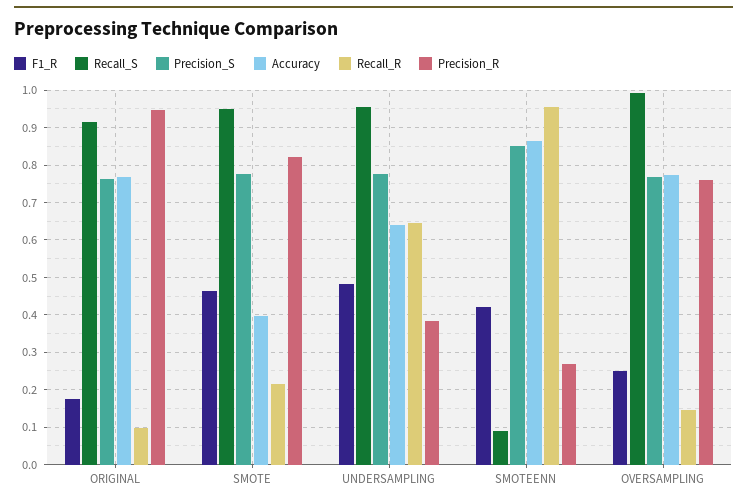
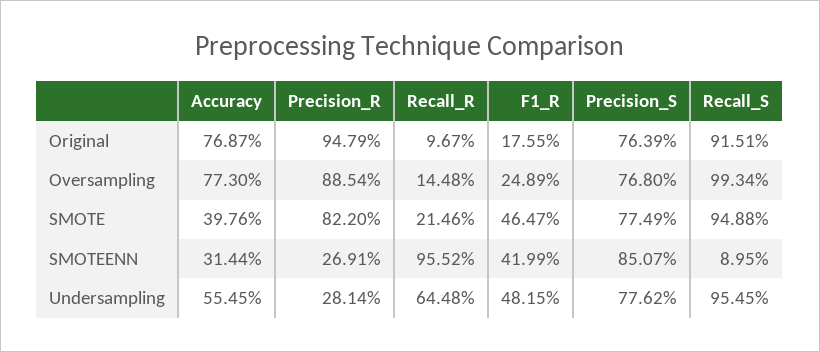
  {
    "F1_R": {
      "ORIGINAL": 0.1755,
      "SMOTE": 0.4647,
      "UNDERSAMPLING": 0.4815,
      "SMOTEENN": 0.4199,
      "OVERSAMPLING": 0.2489
    },
    "Recall_S": {
      "ORIGINAL": 0.9151,
      "SMOTE": 0.9488,
      "UNDERSAMPLING": 0.9545,
      "SMOTEENN": 0.0895,
      "OVERSAMPLING": 0.9934
    },
    "Precision_S": {
      "ORIGINAL": 0.7639,
      "SMOTE": 0.7749,
      "UNDERSAMPLING": 0.7762,
      "SMOTEENN": 0.8507,
      "OVERSAMPLING": 0.768
    },
    "Accuracy": {
      "ORIGINAL": 0.7687,
      "SMOTE": 0.3976,
-     "UNDERSAMPLING": 0.64,
+     "UNDERSAMPLING": 0.5545,
-     "SMOTEENN": 0.86,
+     "SMOTEENN": 0.3144,
      "OVERSAMPLING": 0.773
    },
    "Recall_R": {
      "ORIGINAL": 0.0967,
      "SMOTE": 0.2146,
      "UNDERSAMPLING": 0.6448,
      "SMOTEENN": 0.9552,
      "OVERSAMPLING": 0.1448
    },
    "Precision_R": {
      "ORIGINAL": 0.9479,
      "SMOTE": 0.822,
-     "UNDERSAMPLING": 0.38,
+     "UNDERSAMPLING": 0.2814,
      "SMOTEENN": 0.2691,
-     "OVERSAMPLING": 0.76
+     "OVERSAMPLING": 0.8854
    }
  }

